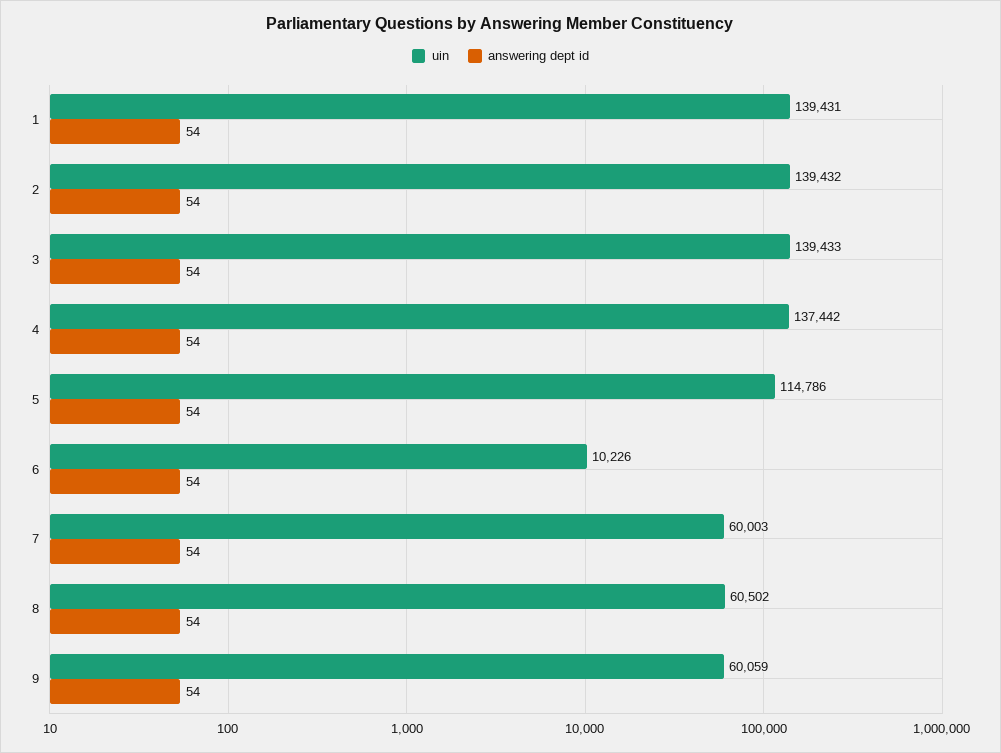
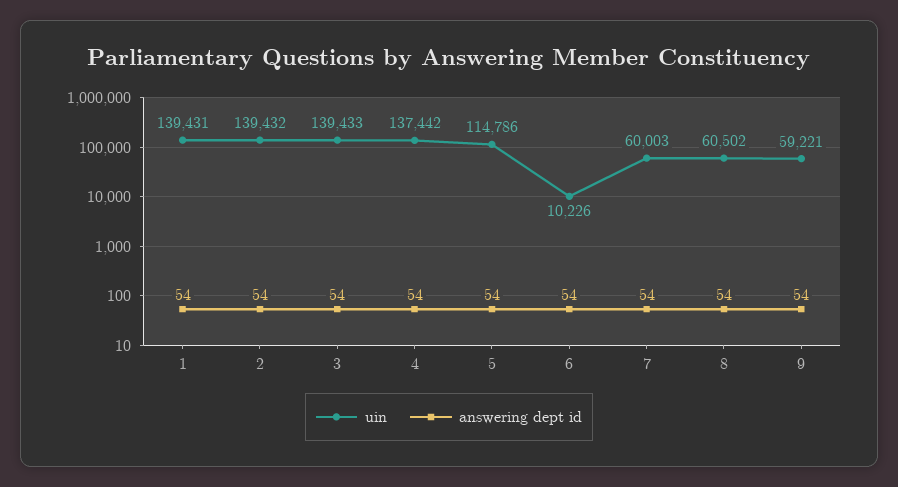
  {
    "uin": {
      "1": 139431,
      "2": 139432,
      "3": 139433,
      "4": 137442,
      "5": 114786,
      "6": 10226,
      "7": 60003,
      "8": 60502,
-     "9": 60059
+     "9": 59221
    },
    "answering dept id": {
      "1": 54,
      "2": 54,
      "3": 54,
      "4": 54,
      "5": 54,
      "6": 54,
      "7": 54,
      "8": 54,
      "9": 54
    }
  }

